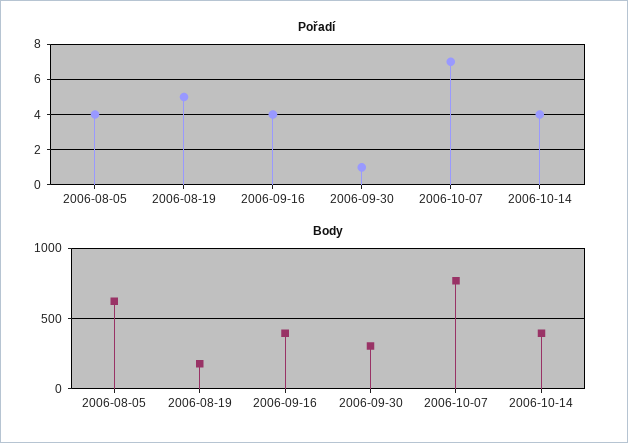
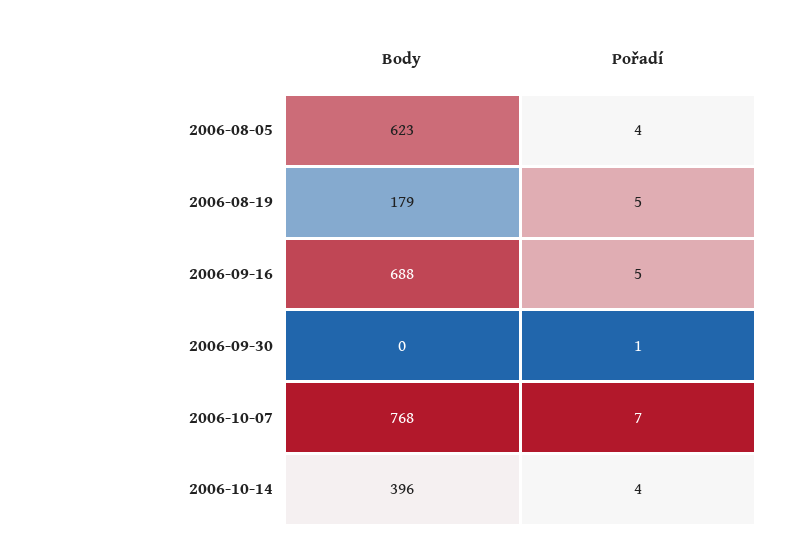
  {
    "Pořadí": {
      "2006-08-05": 4,
      "2006-08-19": 5,
-     "2006-09-16": 4,
+     "2006-09-16": 5,
      "2006-09-30": 1,
      "2006-10-07": 7,
      "2006-10-14": 4
    },
    "Body": {
      "2006-08-05": 623,
      "2006-08-19": 179,
-     "2006-09-16": 400,
+     "2006-09-16": 688,
-     "2006-09-30": 300,
+     "2006-09-30": 0,
      "2006-10-07": 768,
      "2006-10-14": 396
    }
  }

